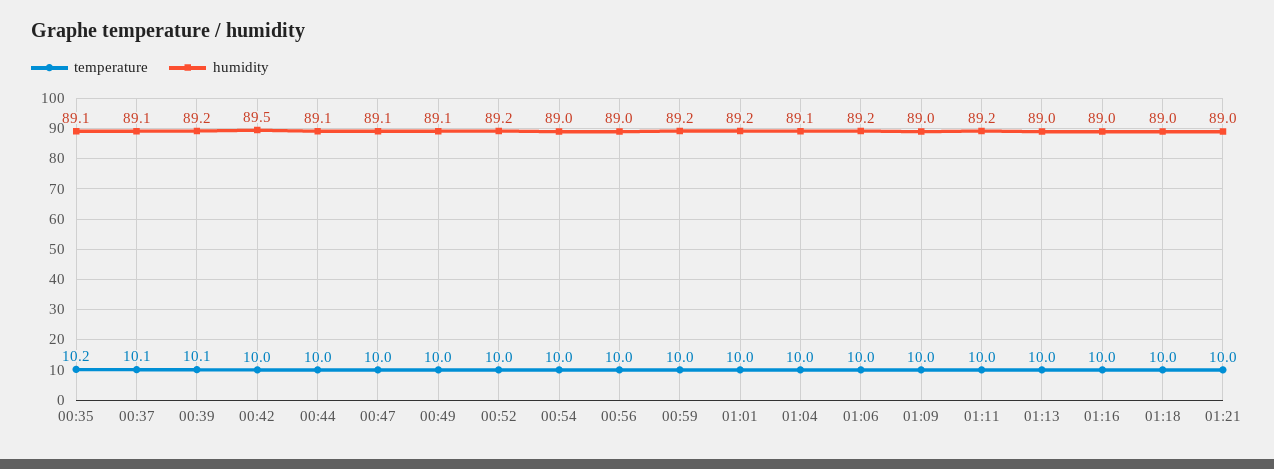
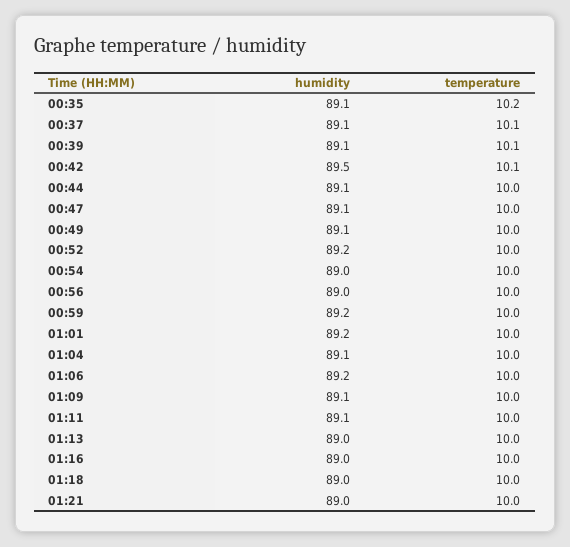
  {
    "temperature": {
      "00:35": 10.2,
      "00:37": 10.1,
      "00:39": 10.1,
-     "00:42": 10,
+     "00:42": 10.1,
      "00:44": 10,
      "00:47": 10,
      "00:49": 10,
      "00:52": 10,
      "00:54": 10,
      "00:56": 10,
      "00:59": 10,
      "01:01": 10,
      "01:04": 10,
      "01:06": 10,
      "01:09": 10,
      "01:11": 10,
      "01:13": 10,
      "01:16": 10,
      "01:18": 10,
      "01:21": 10
    },
    "humidity": {
      "00:35": 89.1,
      "00:37": 89.1,
-     "00:39": 89.2,
+     "00:39": 89.1,
      "00:42": 89.5,
      "00:44": 89.1,
      "00:47": 89.1,
      "00:49": 89.1,
      "00:52": 89.2,
      "00:54": 89,
      "00:56": 89,
      "00:59": 89.2,
      "01:01": 89.2,
      "01:04": 89.1,
      "01:06": 89.2,
-     "01:09": 89,
+     "01:09": 89.1,
-     "01:11": 89.2,
+     "01:11": 89.1,
      "01:13": 89,
      "01:16": 89,
      "01:18": 89,
      "01:21": 89
    }
  }

